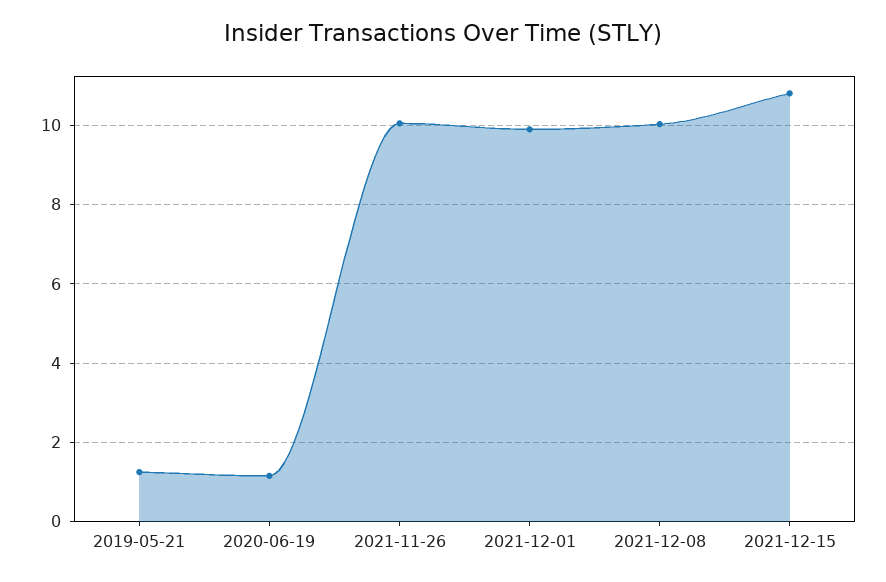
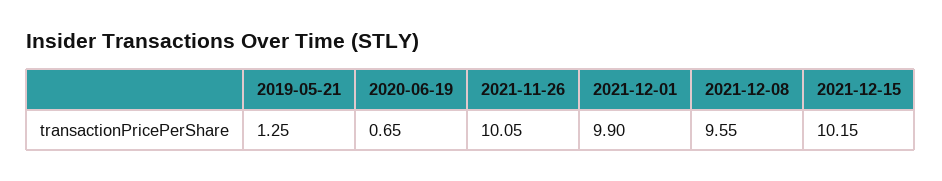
  {
    "2019-05-21": 1.25,
-   "2020-06-19": 1.2,
+   "2020-06-19": 0.65,
    "2021-11-26": 10.05,
    "2021-12-01": 9.9,
-   "2021-12-08": 10,
+   "2021-12-08": 9.55,
-   "2021-12-15": 10.8
+   "2021-12-15": 10.15
  }

